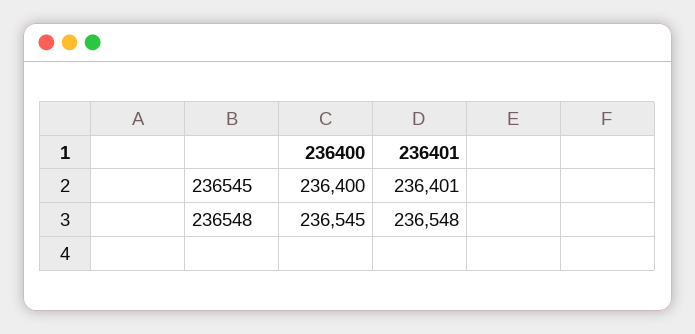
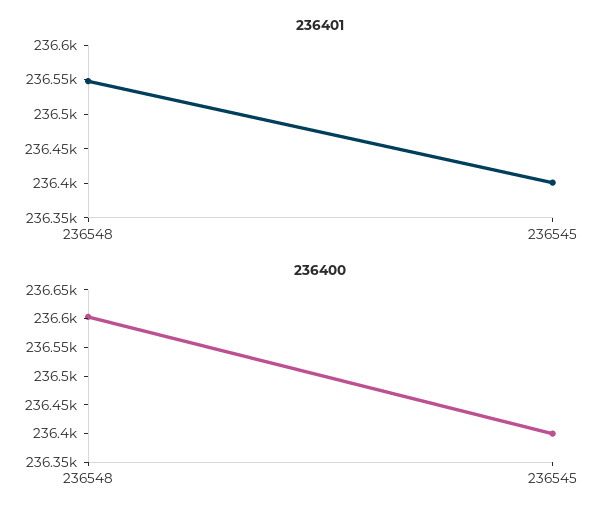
  {
    "236400": {
      "236545": 236400,
-     "236548": 236545
+     "236548": 236600
    },
    "236401": {
      "236545": 236401,
      "236548": 236548
    }
  }

